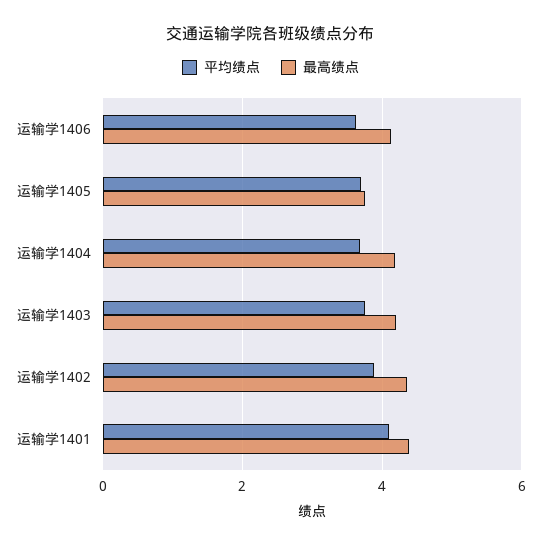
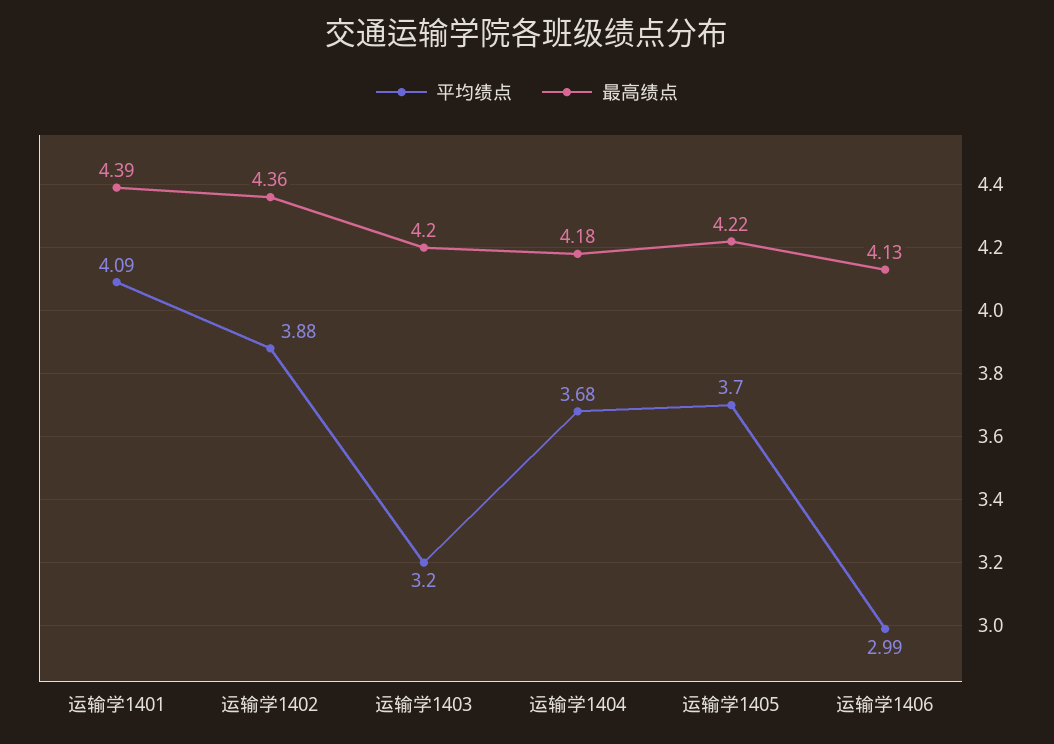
  {
    "平均绩点": {
-     "运输学1406": 3.6,
+     "运输学1406": 2.99,
      "运输学1405": 3.7,
      "运输学1404": 3.68,
-     "运输学1403": 3.8,
+     "运输学1403": 3.2,
      "运输学1402": 3.88,
      "运输学1401": 4.09
    },
    "最高绩点": {
      "运输学1406": 4.13,
-     "运输学1405": 3.8,
+     "运输学1405": 4.22,
      "运输学1404": 4.18,
      "运输学1403": 4.2,
      "运输学1402": 4.36,
      "运输学1401": 4.39
    }
  }

